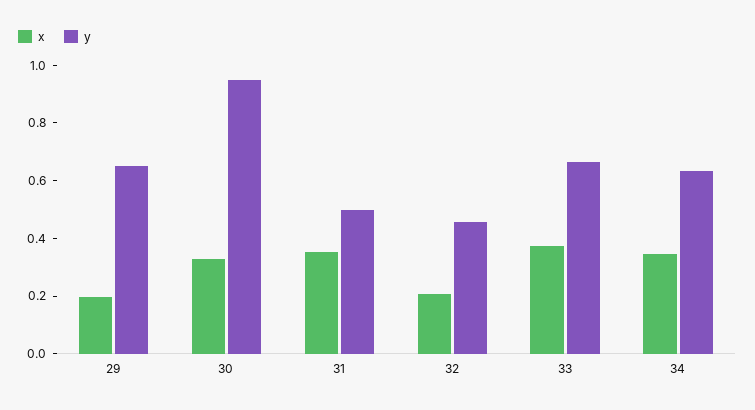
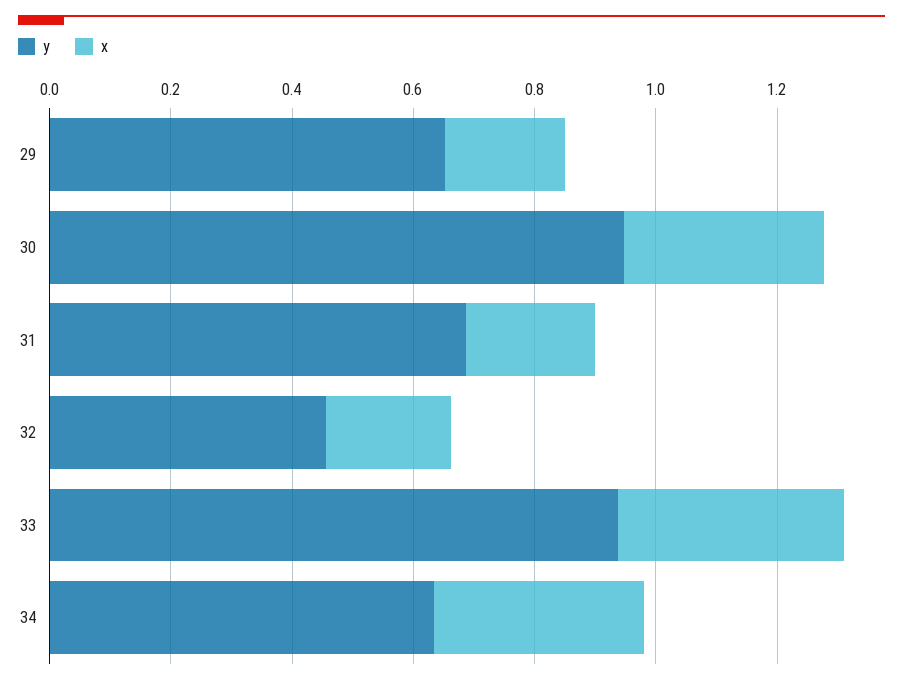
  {
    "x": {
      "29": 0.2,
      "30": 0.35,
-     "31": 0.35,
+     "31": 0.2,
      "32": 0.2,
      "33": 0.35,
      "34": 0.35
    },
    "y": {
      "29": 0.65,
      "30": 0.95,
-     "31": 0.5,
+     "31": 0.7,
      "32": 0.45,
-     "33": 0.65,
+     "33": 0.95,
      "34": 0.65
    }
  }

